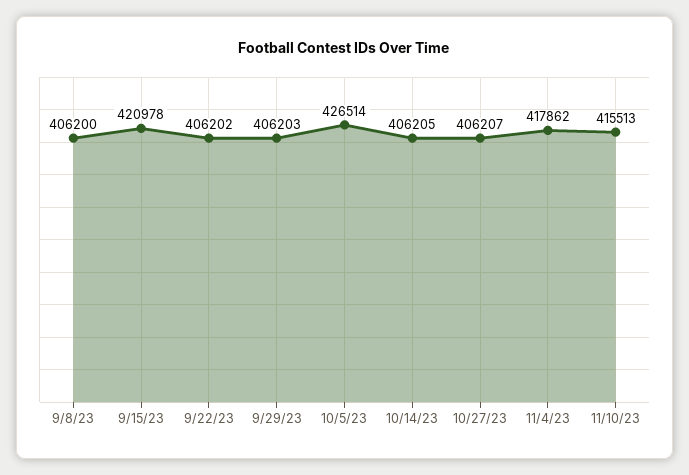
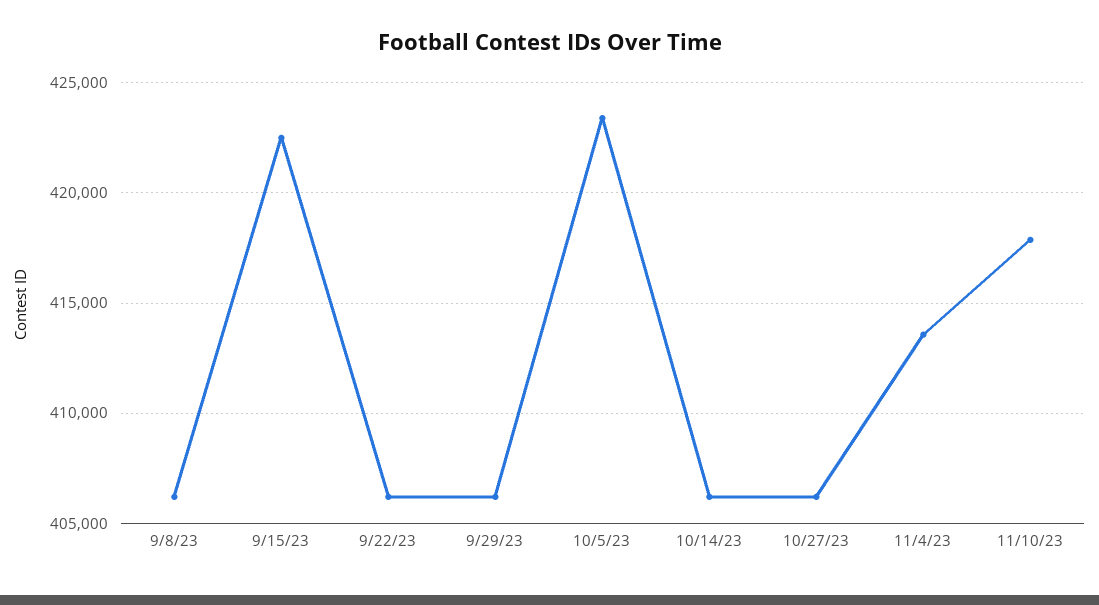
  {
    "9/8/23": 406200,
-   "9/15/23": 420978,
+   "9/15/23": 422500,
    "9/22/23": 406202,
    "9/29/23": 406203,
-   "10/5/23": 426514,
+   "10/5/23": 423500,
    "10/14/23": 406205,
    "10/27/23": 406207,
-   "11/4/23": 417862,
+   "11/4/23": 413500,
-   "11/10/23": 415513
+   "11/10/23": 418000
  }

